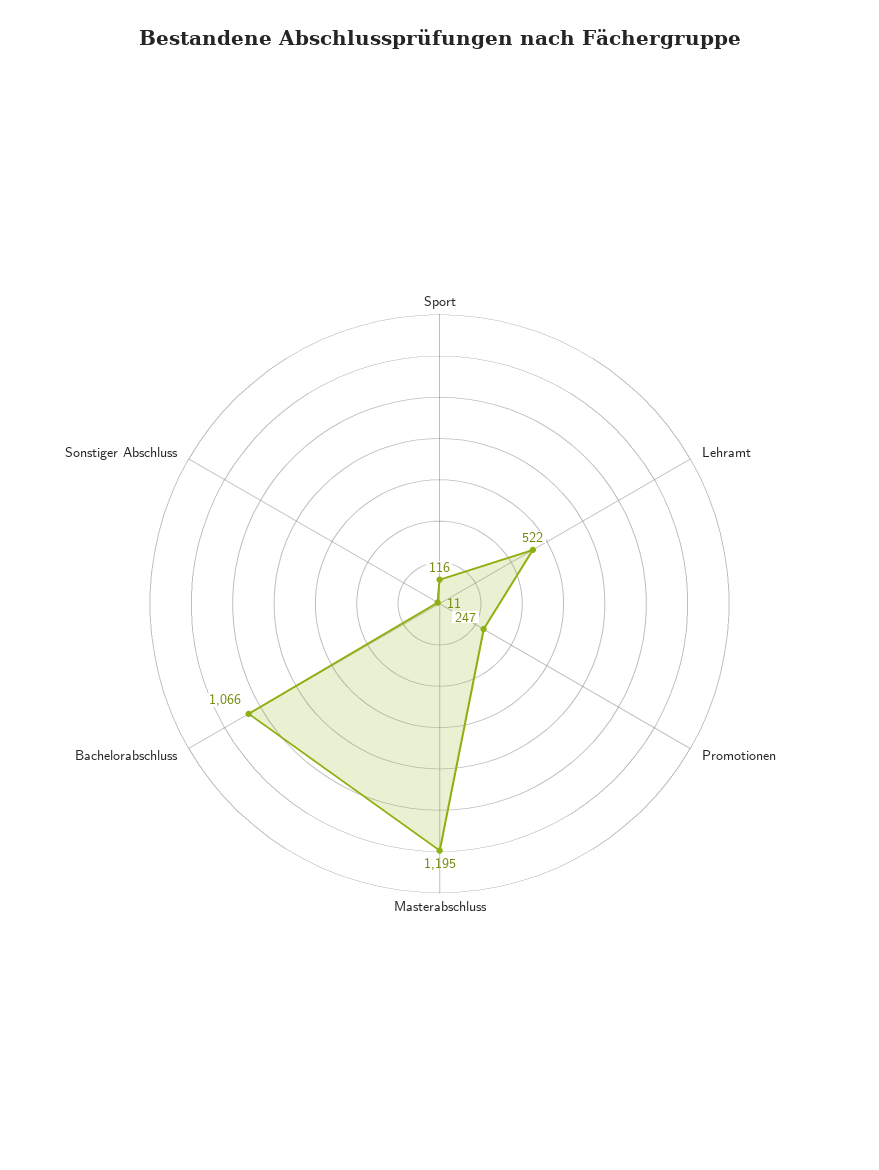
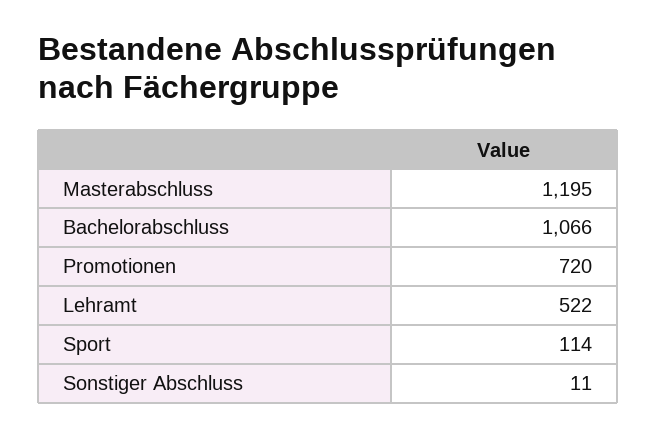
  {
-   "Sport": 116,
+   "Sport": 114,
    "Lehramt": 522,
-   "Promotionen": 247,
+   "Promotionen": 720,
    "Masterabschluss": 1195,
    "Bachelorabschluss": 1066,
    "Sonstiger Abschluss": 11
  }

